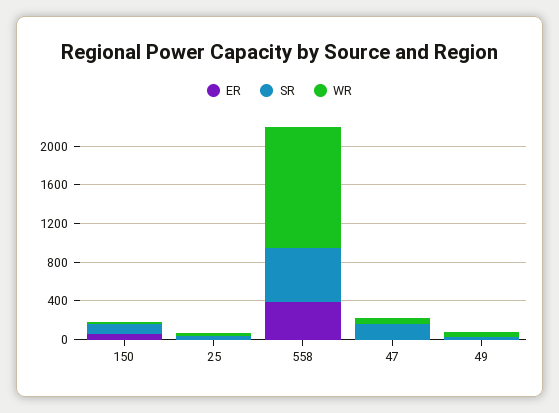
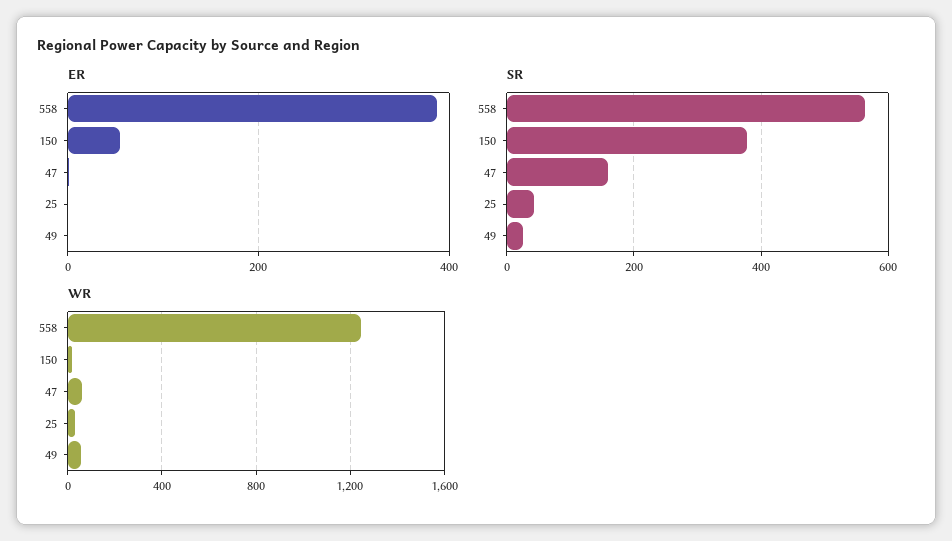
  {
    "ER": {
      "150": 60,
      "25": 0,
      "558": 380,
      "47": 0,
      "49": 0
    },
    "SR": {
-     "150": 100,
+     "150": 380,
      "25": 40,
      "558": 560,
      "47": 160,
      "49": 20
    },
    "WR": {
      "150": 0,
      "25": 50,
      "558": 1250,
      "47": 50,
      "49": 50
    }
  }

